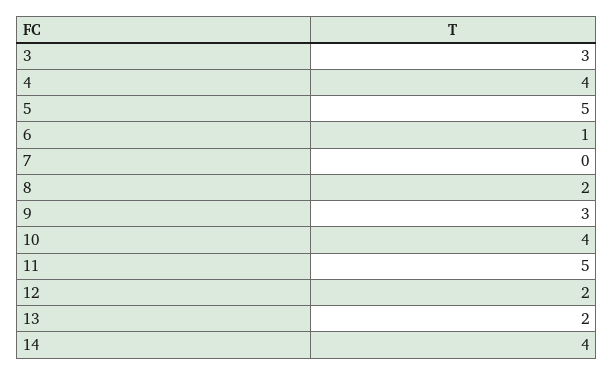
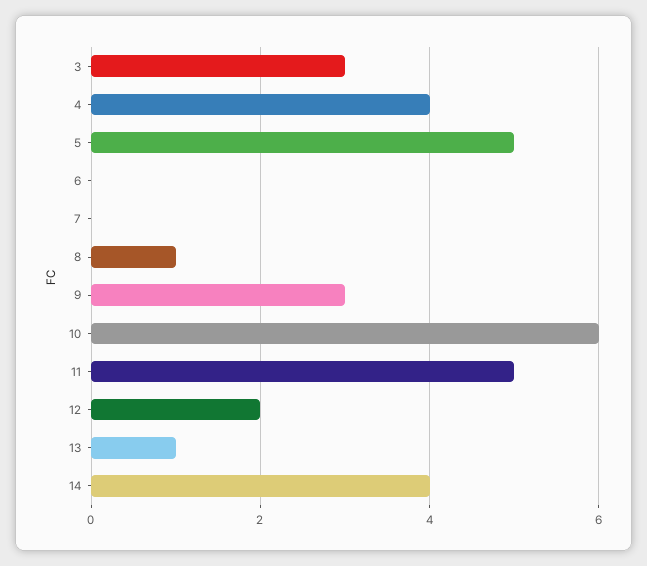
  {
    "3": 3,
    "4": 4,
    "5": 5,
-   "6": 1,
+   "6": 0,
    "7": 0,
-   "8": 2,
+   "8": 1,
    "9": 3,
-   "10": 4,
+   "10": 6,
    "11": 5,
    "12": 2,
-   "13": 2,
+   "13": 1,
    "14": 4
  }

